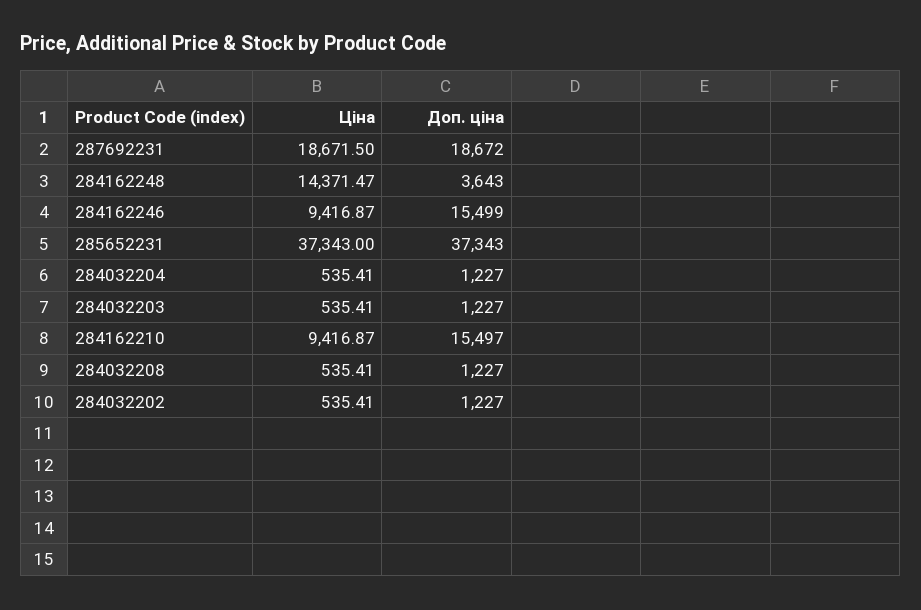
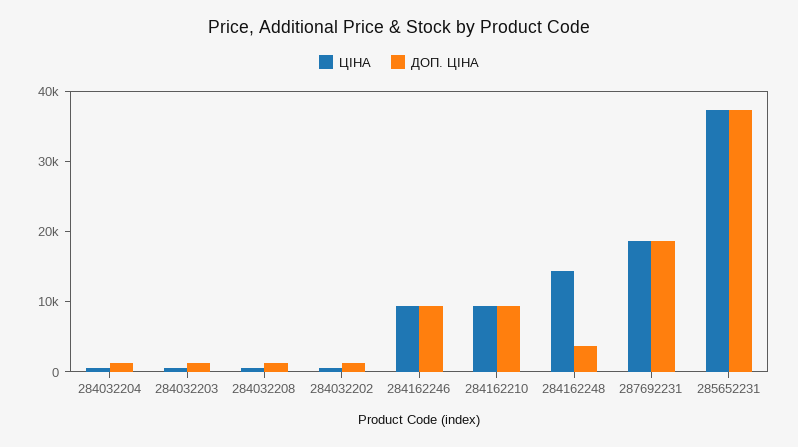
  {
    "Ціна": {
      "287692231": 18671.5,
      "284162248": 14371.47,
      "284162246": 9416.87,
      "285652231": 37343,
      "284032204": 535.41,
      "284032203": 535.41,
      "284162210": 9416.87,
      "284032208": 535.41,
      "284032202": 535.41
    },
    "Доп. ціна": {
      "287692231": 18672,
      "284162248": 3643,
-     "284162246": 15499,
+     "284162246": 10000,
      "285652231": 37343,
      "284032204": 1227,
      "284032203": 1227,
-     "284162210": 15497,
+     "284162210": 10000,
      "284032208": 1227,
      "284032202": 1227
    }
  }

